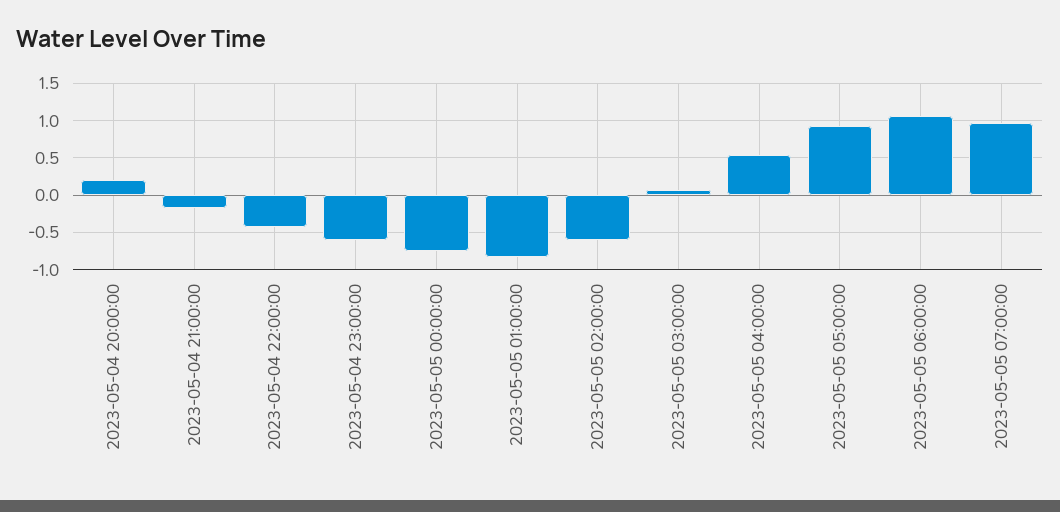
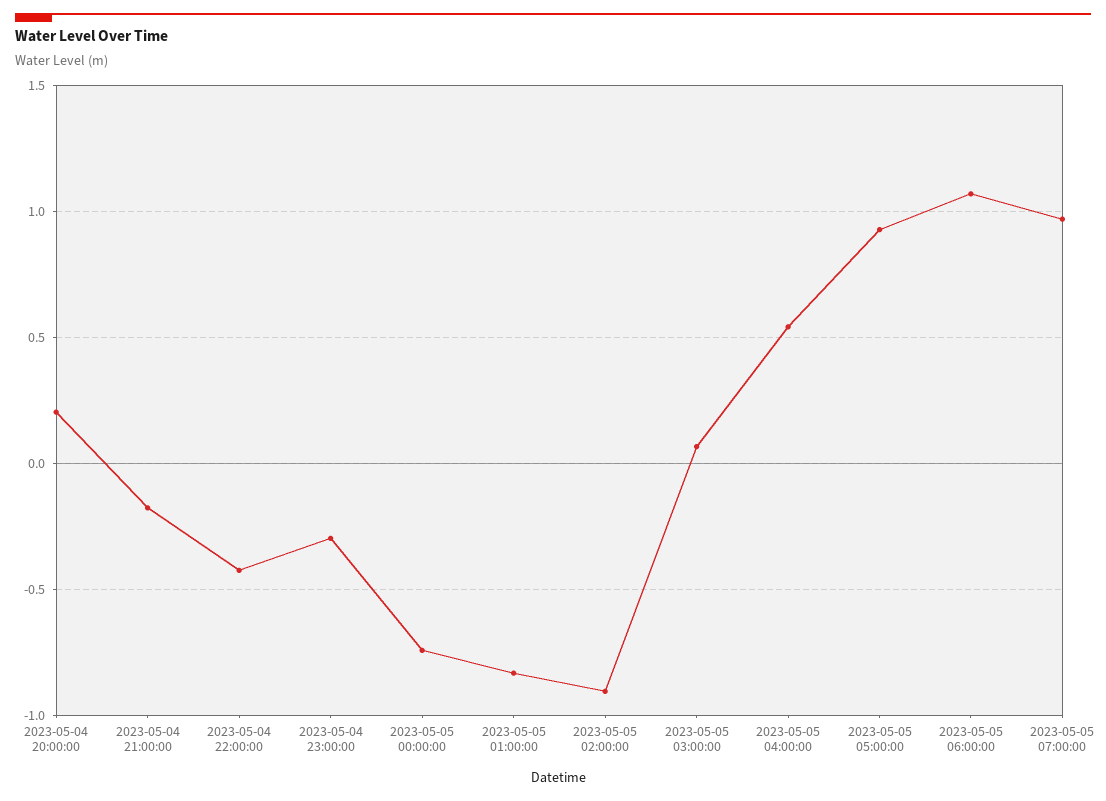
  {
    "2023-05-04 20:00:00": 0.2,
    "2023-05-04 21:00:00": -0.2,
    "2023-05-04 22:00:00": -0.45,
-   "2023-05-04 23:00:00": -0.6,
+   "2023-05-04 23:00:00": -0.3,
    "2023-05-05 00:00:00": -0.75,
    "2023-05-05 01:00:00": -0.85,
-   "2023-05-05 02:00:00": -0.6,
+   "2023-05-05 02:00:00": -0.9,
    "2023-05-05 03:00:00": 0.05,
    "2023-05-05 04:00:00": 0.55,
    "2023-05-05 05:00:00": 0.95,
    "2023-05-05 06:00:00": 1.05,
    "2023-05-05 07:00:00": 0.95
  }

